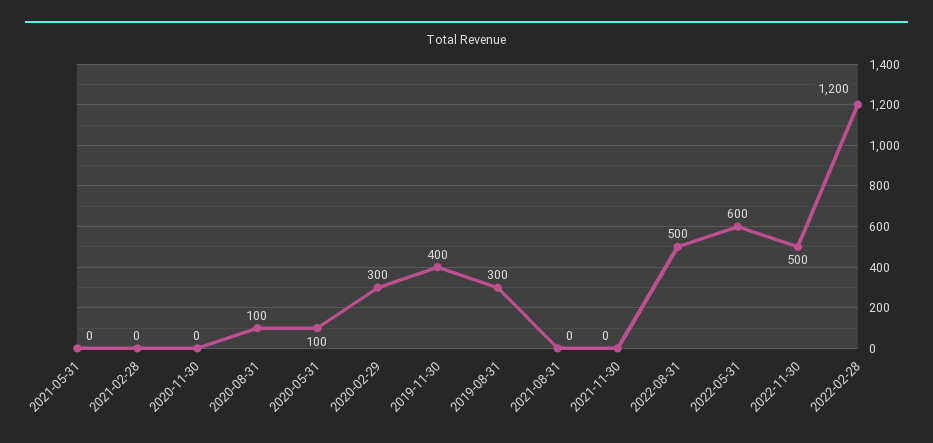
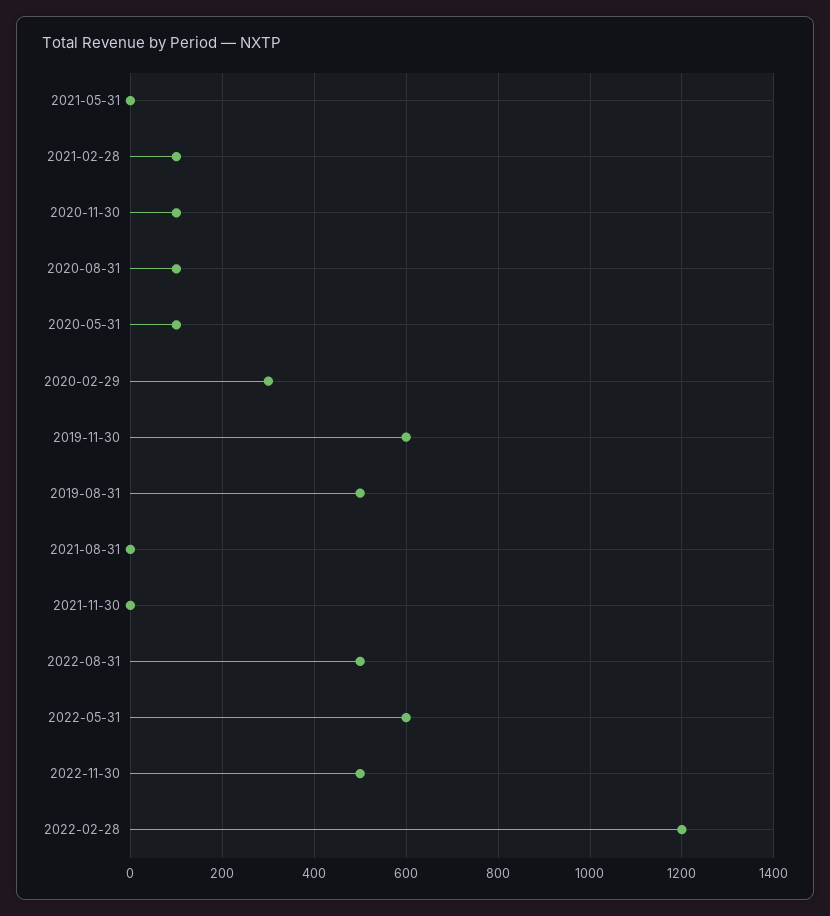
  {
    "2021-05-31": 0,
-   "2021-02-28": 0,
+   "2021-02-28": 100,
-   "2020-11-30": 0,
+   "2020-11-30": 100,
    "2020-08-31": 100,
    "2020-05-31": 100,
    "2020-02-29": 300,
-   "2019-11-30": 400,
+   "2019-11-30": 600,
-   "2019-08-31": 300,
+   "2019-08-31": 500,
    "2021-08-31": 0,
    "2021-11-30": 0,
    "2022-08-31": 500,
    "2022-05-31": 600,
    "2022-11-30": 500,
    "2022-02-28": 1200
  }

